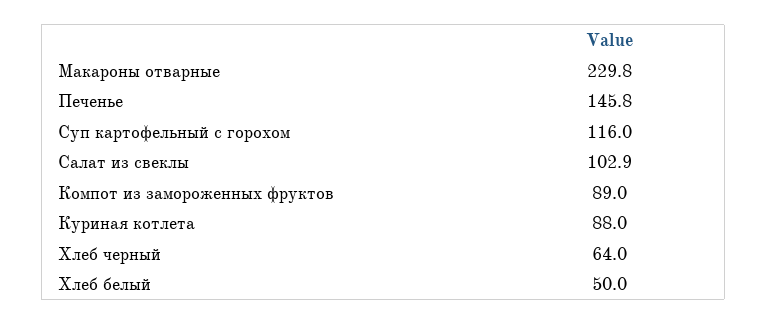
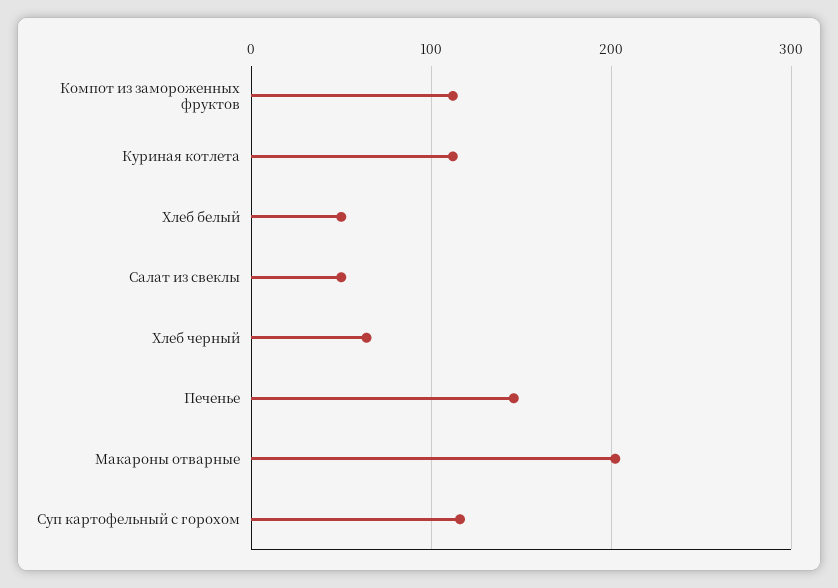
  {
-   "Макароны отварные": 229.8,
+   "Макароны отварные": 200,
    "Печенье": 145.8,
    "Суп картофельный с горохом": 116,
-   "Салат из свеклы": 102.9,
+   "Салат из свеклы": 50,
-   "Компот из замороженных фруктов": 89,
+   "Компот из замороженных фруктов": 110,
-   "Куриная котлета": 88,
+   "Куриная котлета": 110,
    "Хлеб черный": 64,
    "Хлеб белый": 50
  }

